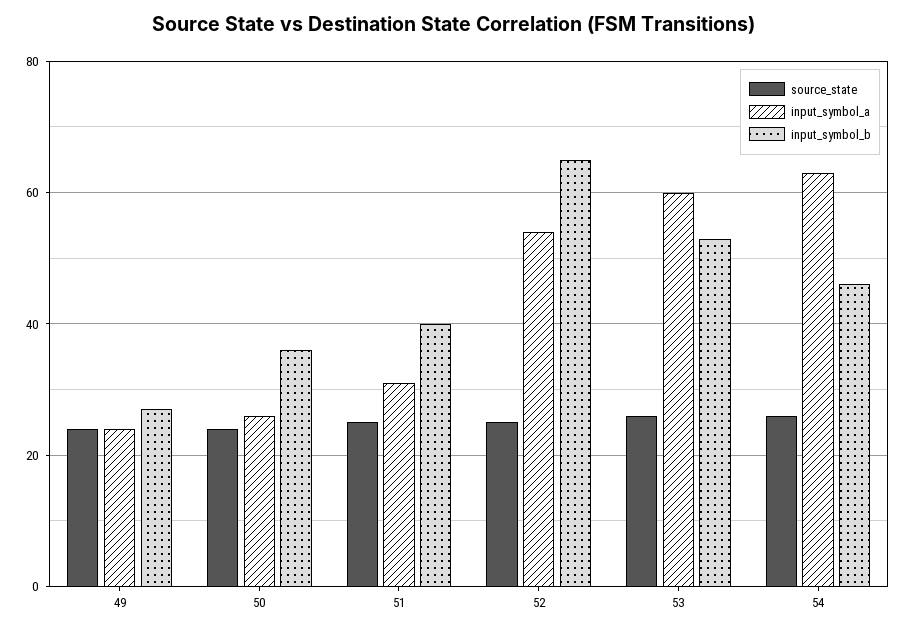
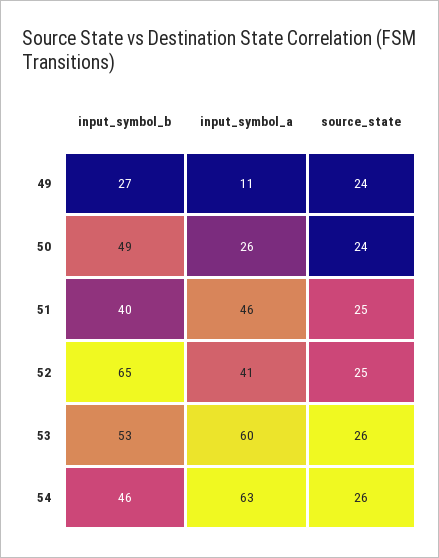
  {
    "source_state": {
      "49": 24,
      "50": 24,
      "51": 25,
      "52": 25,
      "53": 26,
      "54": 26
    },
    "input_symbol_a": {
-     "49": 25,
+     "49": 11,
      "50": 26,
-     "51": 30,
+     "51": 46,
-     "52": 55,
+     "52": 41,
      "53": 60,
      "54": 63
    },
    "input_symbol_b": {
      "49": 27,
-     "50": 35,
+     "50": 49,
      "51": 40,
      "52": 65,
      "53": 53,
      "54": 46
    }
  }

